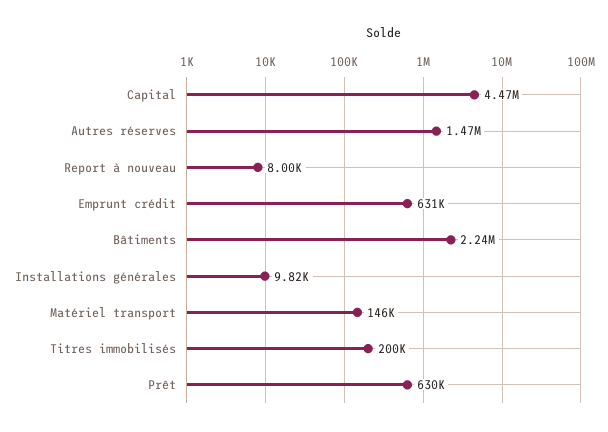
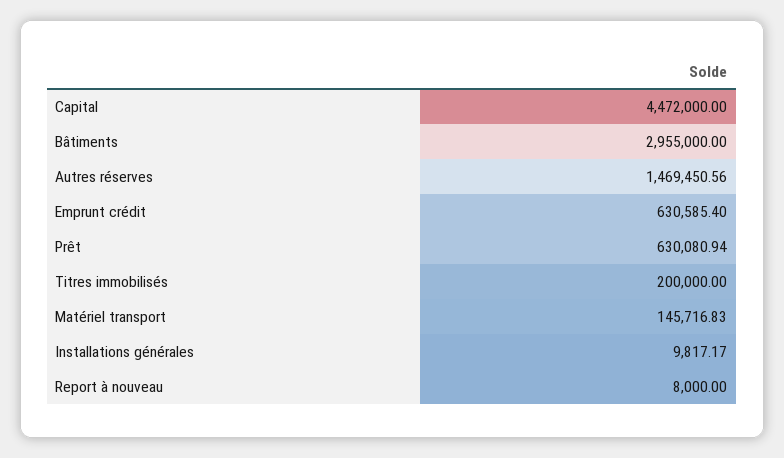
  {
    "Capital": 4472000,
    "Autres réserves": 1469450.56,
    "Report à nouveau": 8000,
    "Emprunt crédit": 630585.4,
-   "Bâtiments": 2240000,
+   "Bâtiments": 2955000,
    "Installations générales": 9817.17,
    "Matériel transport": 145716.83,
    "Titres immobilisés": 200000,
    "Prêt": 630080.94
  }

